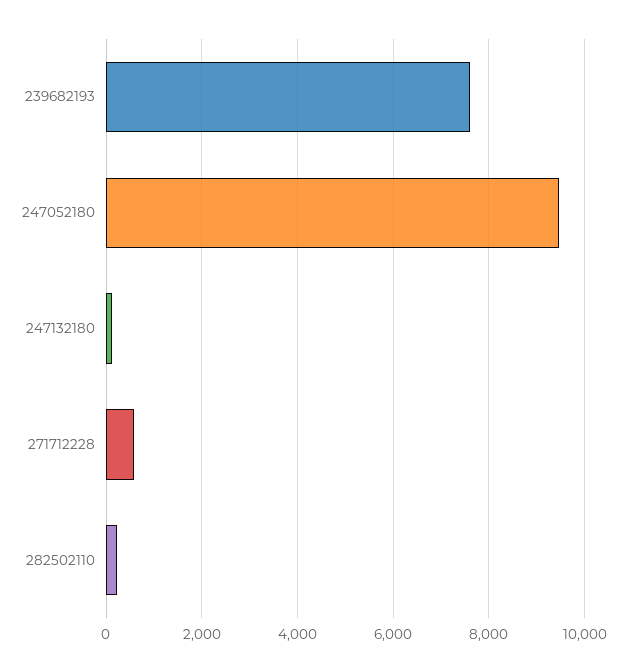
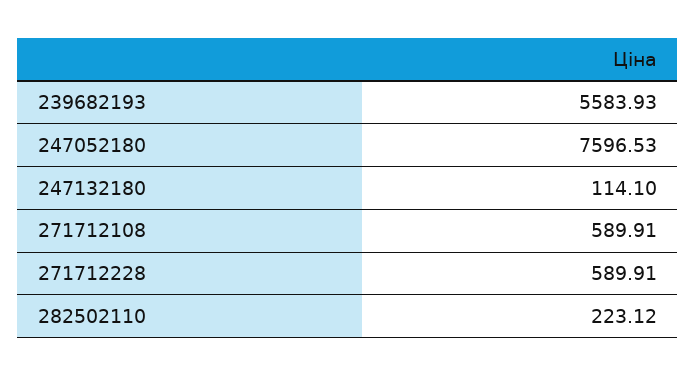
  {
-   "239682193": 7600,
+   "239682193": 5583.93,
-   "247052180": 9400,
+   "247052180": 7596.53,
    "247132180": 114.1,
    "271712228": 589.91,
-   "282502110": 223.12
+   "282502110": 223.12,
+   "271712108": 589.91
  }

